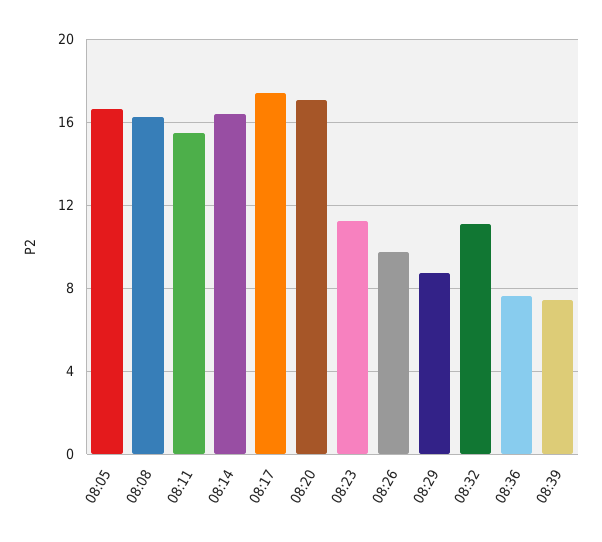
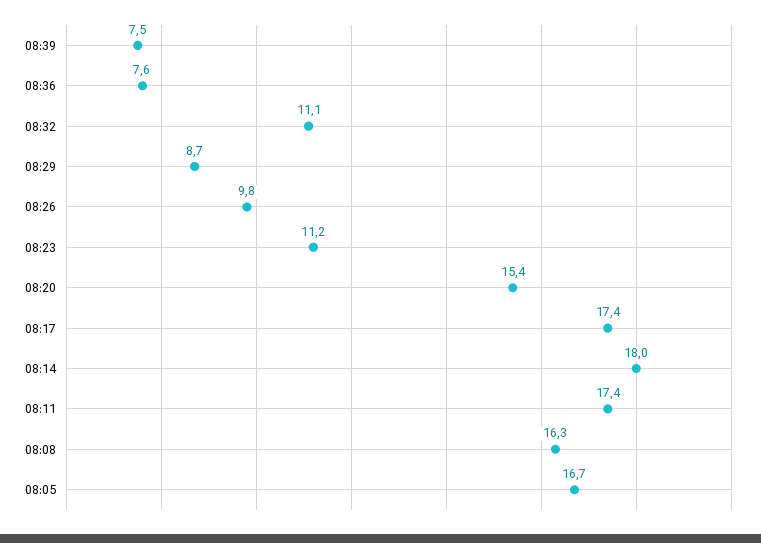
  {
    "08:05": 16.7,
    "08:08": 16.3,
-   "08:11": 15.5,
+   "08:11": 17.4,
-   "08:14": 16.5,
+   "08:14": 18,
    "08:17": 17.4,
-   "08:20": 17,
+   "08:20": 15.4,
    "08:23": 11.2,
    "08:26": 9.8,
    "08:29": 8.7,
    "08:32": 11.1,
    "08:36": 7.6,
    "08:39": 7.5
  }

